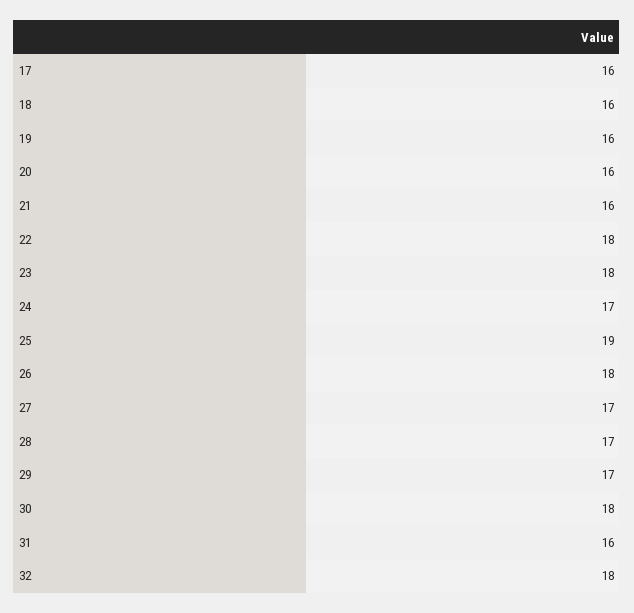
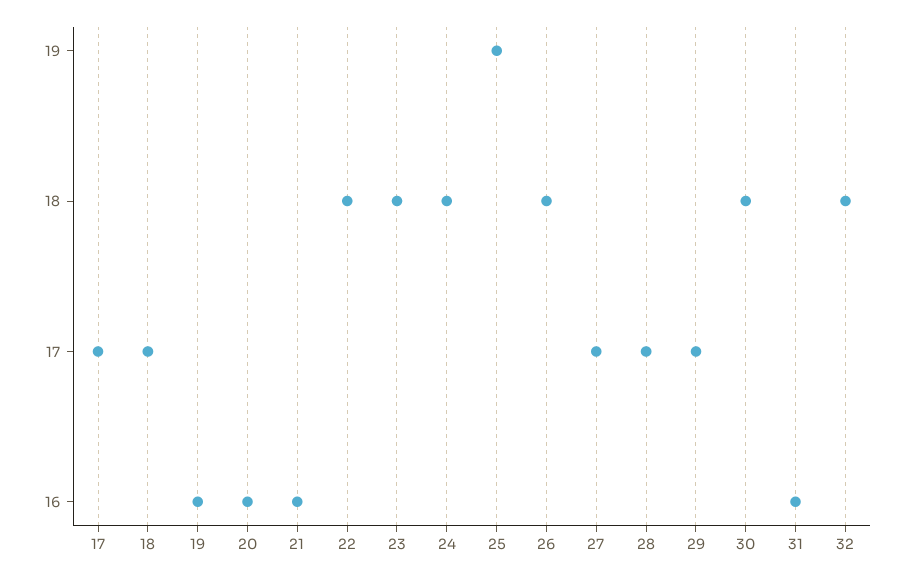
  {
-   "17": 16,
+   "17": 17,
-   "18": 16,
+   "18": 17,
    "19": 16,
    "20": 16,
    "21": 16,
    "22": 18,
    "23": 18,
-   "24": 17,
+   "24": 18,
    "25": 19,
    "26": 18,
    "27": 17,
    "28": 17,
    "29": 17,
    "30": 18,
    "31": 16,
    "32": 18
  }

